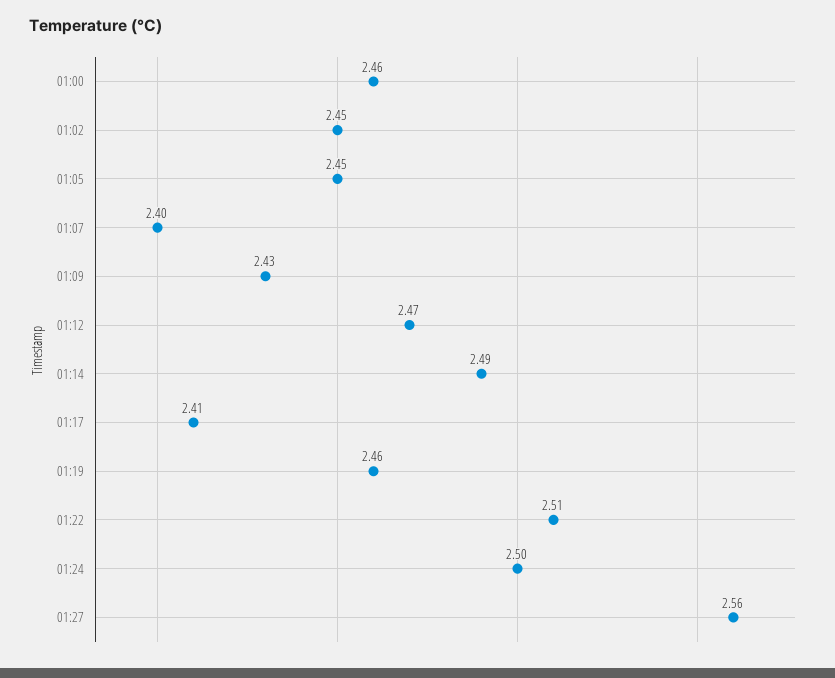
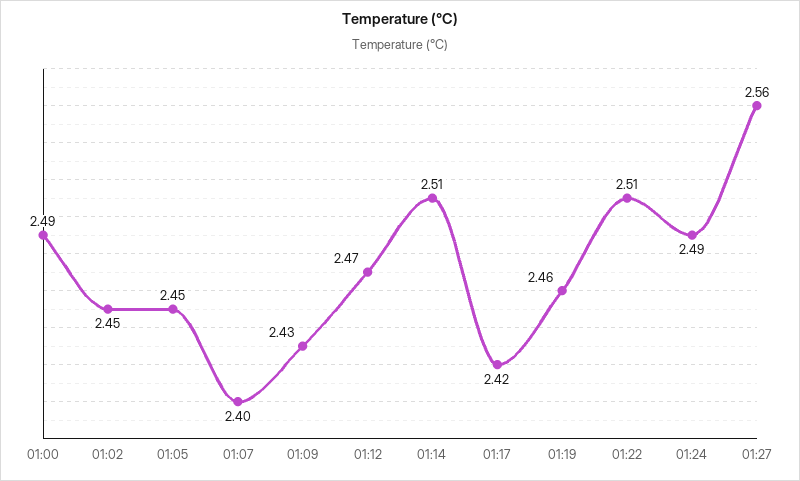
  {
-   "01:00": 2.46,
+   "01:00": 2.49,
    "01:02": 2.45,
    "01:05": 2.45,
    "01:07": 2.4,
    "01:09": 2.43,
    "01:12": 2.47,
-   "01:14": 2.49,
+   "01:14": 2.51,
-   "01:17": 2.41,
+   "01:17": 2.42,
    "01:19": 2.46,
    "01:22": 2.51,
-   "01:24": 2.5,
+   "01:24": 2.49,
    "01:27": 2.56
  }

